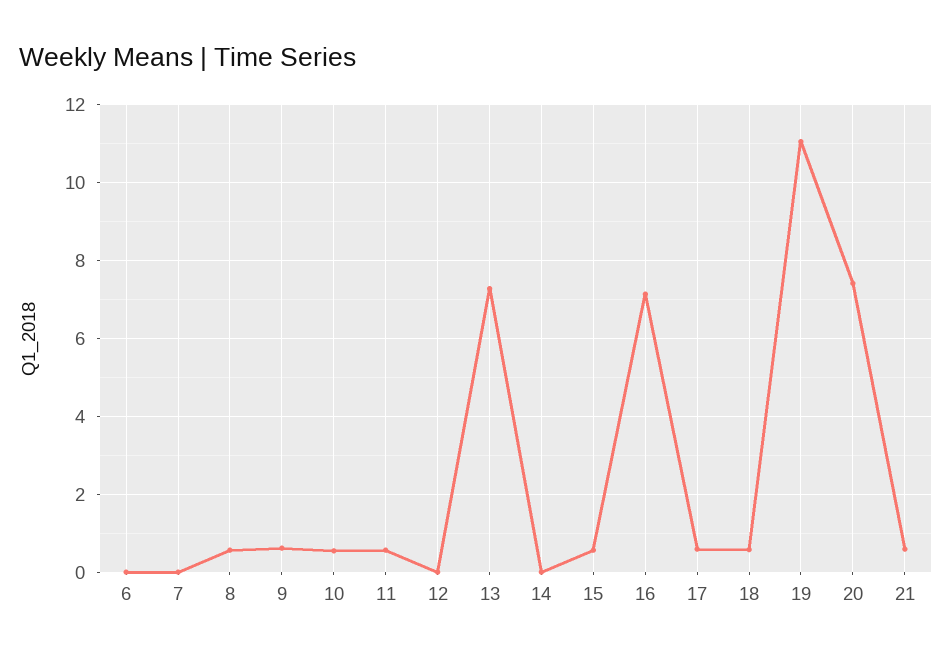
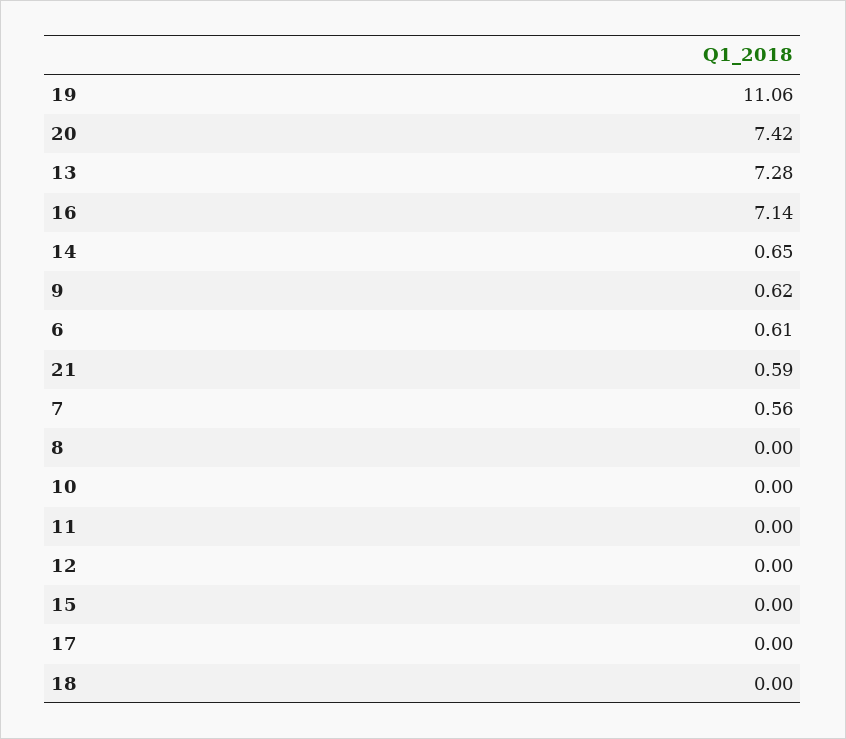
  {
-   "6": 0,
+   "6": 0.61,
-   "7": 0,
+   "7": 0.56,
-   "8": 0.6,
+   "8": 0,
    "9": 0.62,
-   "10": 0.6,
+   "10": 0,
-   "11": 0.6,
+   "11": 0,
    "12": 0,
    "13": 7.28,
-   "14": 0,
+   "14": 0.65,
-   "15": 0.6,
+   "15": 0,
    "16": 7.14,
-   "17": 0.6,
+   "17": 0,
-   "18": 0.6,
+   "18": 0,
    "19": 11.06,
    "20": 7.42,
    "21": 0.59
  }

